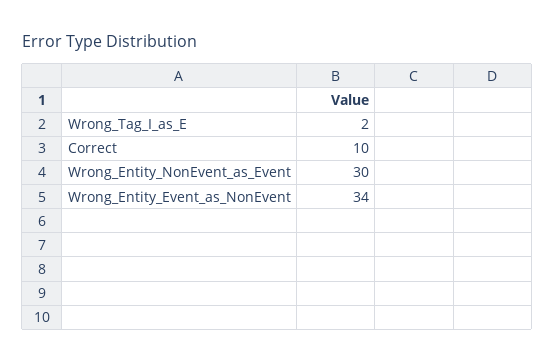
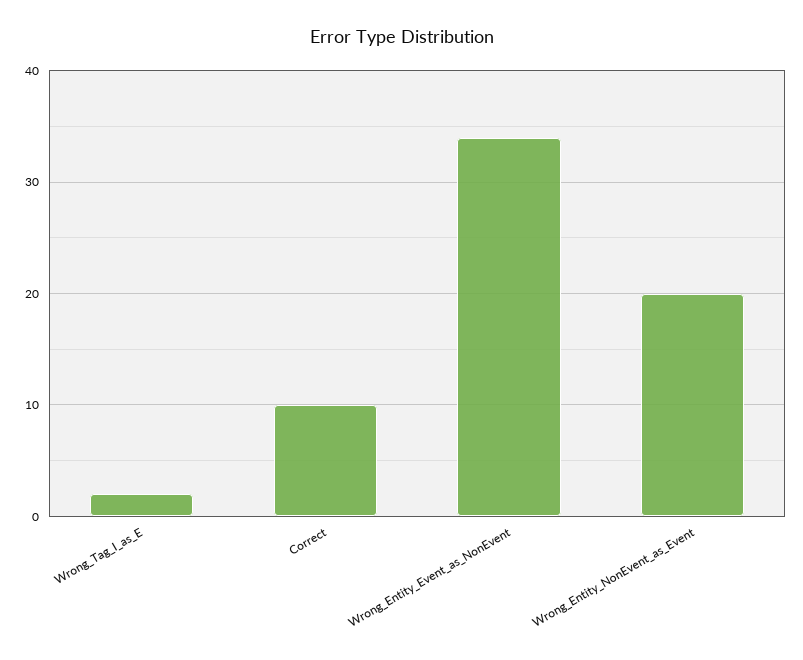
  {
    "Wrong_Tag_I_as_E": 2,
    "Correct": 10,
-   "Wrong_Entity_NonEvent_as_Event": 30,
+   "Wrong_Entity_NonEvent_as_Event": 20,
    "Wrong_Entity_Event_as_NonEvent": 34
  }

